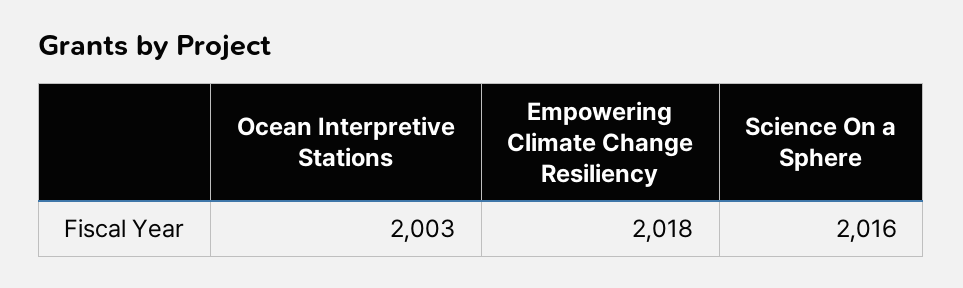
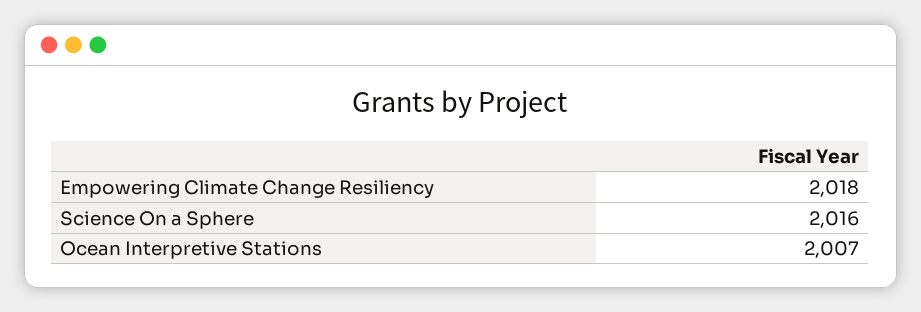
  {
-   "Ocean Interpretive Stations": 2003,
+   "Ocean Interpretive Stations": 2007,
    "Empowering Climate Change Resiliency": 2018,
    "Science On a Sphere": 2016
  }

